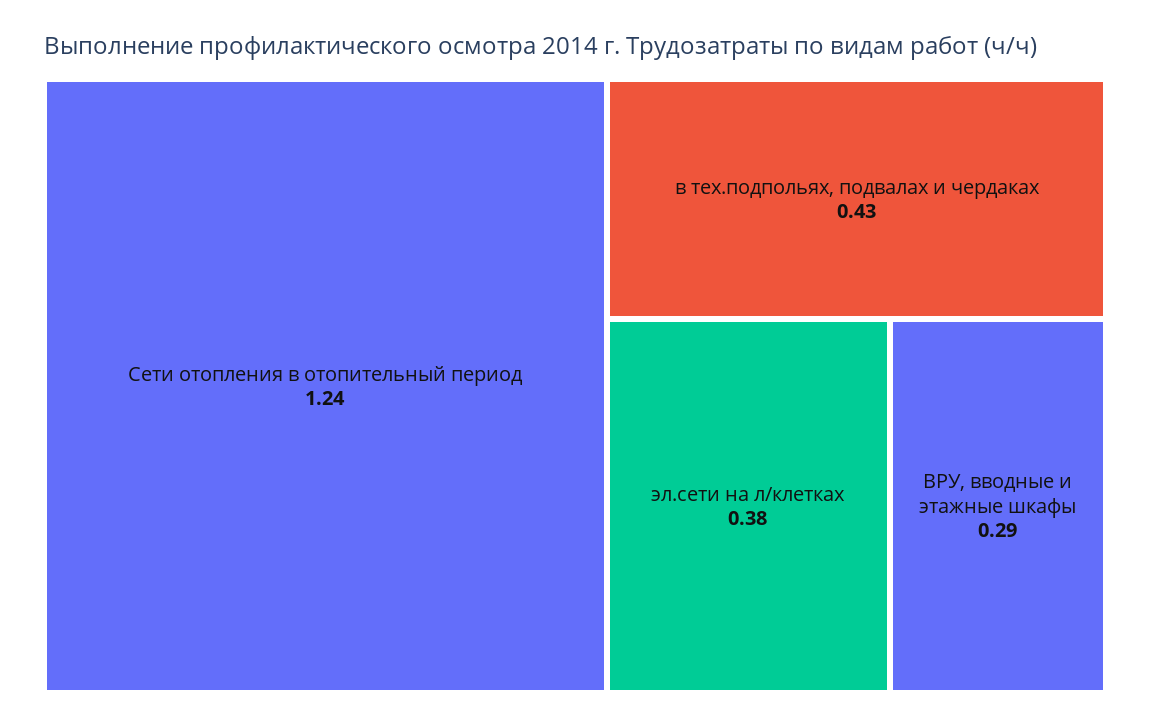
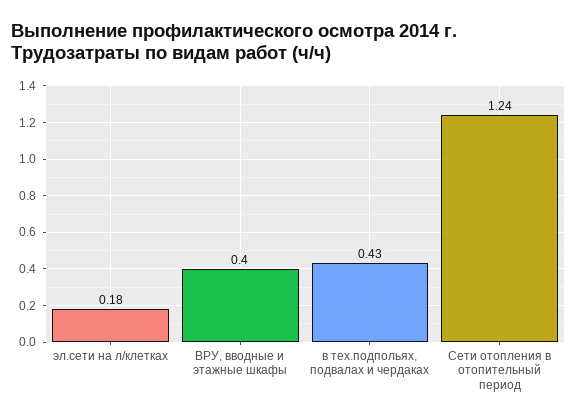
  {
    "Сети отопления в отопительный период": 1.24,
    "в тех.подпольях, подвалах и чердаках": 0.43,
-   "эл.сети на л/клетках": 0.38,
+   "эл.сети на л/клетках": 0.18,
-   "ВРУ, вводные и этажные шкафы": 0.29
+   "ВРУ, вводные и этажные шкафы": 0.4
  }

